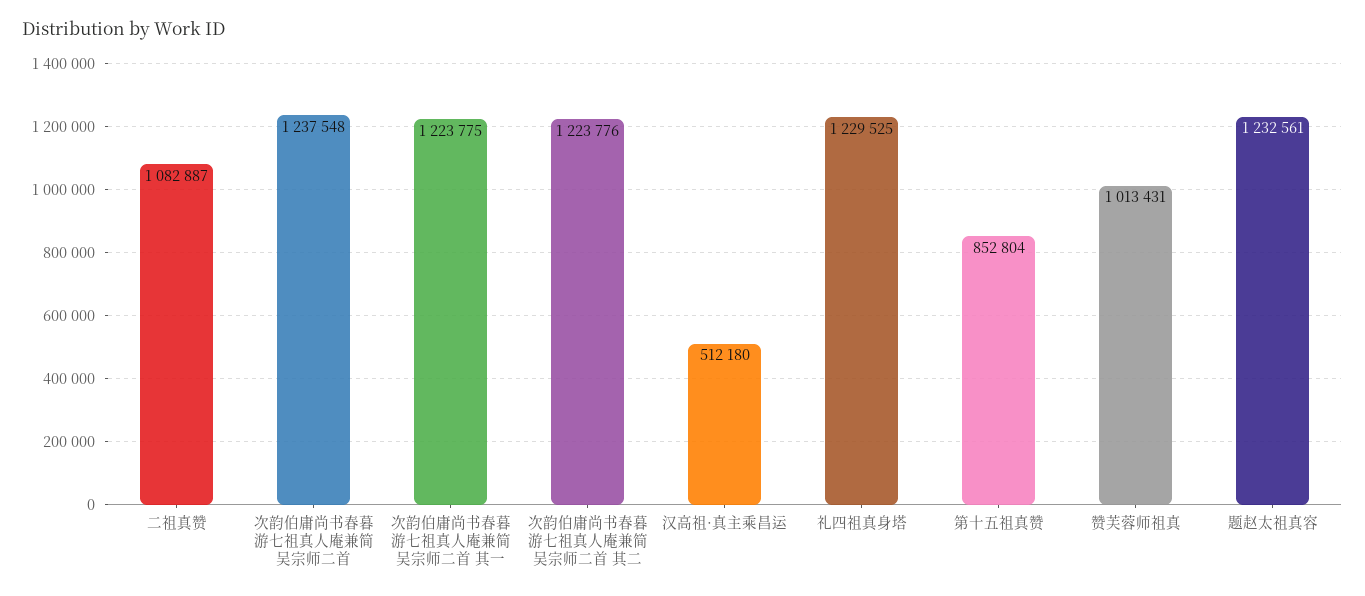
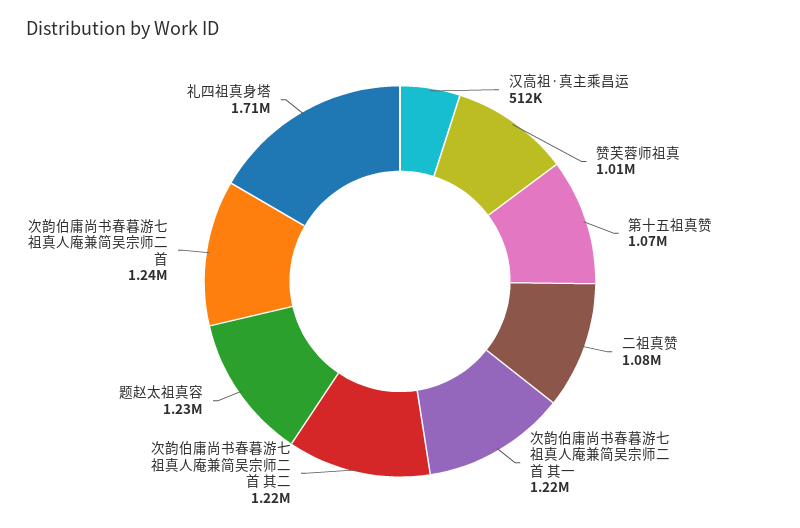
  {
    "二祖真赞": 1082887,
    "次韵伯庸尚书春暮游七祖真人庵兼简吴宗师二首": 1237548,
    "次韵伯庸尚书春暮游七祖真人庵兼简吴宗师二首 其一": 1223775,
    "次韵伯庸尚书春暮游七祖真人庵兼简吴宗师二首 其二": 1223776,
    "汉高祖·真主乘昌运": 512180,
-   "礼四祖真身塔": 1229525,
+   "礼四祖真身塔": 1710000,
-   "第十五祖真赞": 852804,
+   "第十五祖真赞": 1070000,
    "赞芙蓉师祖真": 1013431,
    "题赵太祖真容": 1232561
  }

